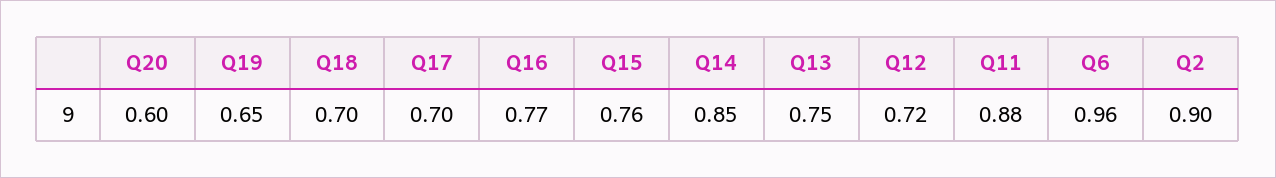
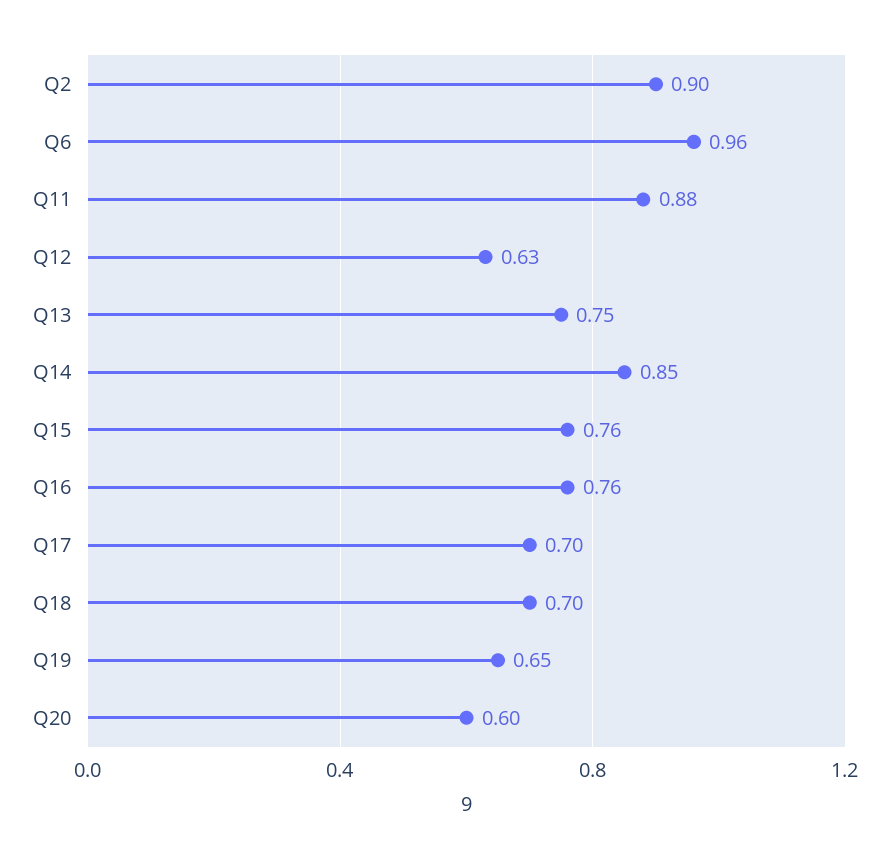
  {
    "Q20": 0.6,
    "Q19": 0.65,
    "Q18": 0.7,
    "Q17": 0.7,
-   "Q16": 0.77,
+   "Q16": 0.76,
    "Q15": 0.76,
    "Q14": 0.85,
    "Q13": 0.75,
-   "Q12": 0.72,
+   "Q12": 0.63,
    "Q11": 0.88,
    "Q6": 0.96,
    "Q2": 0.9
  }

